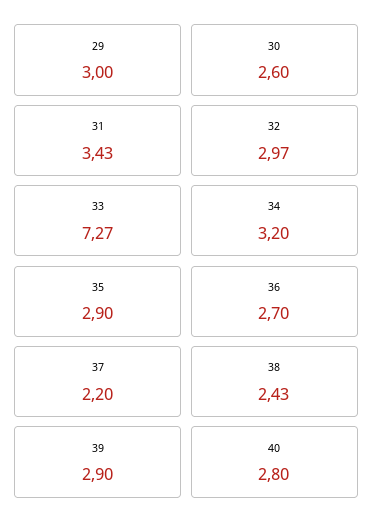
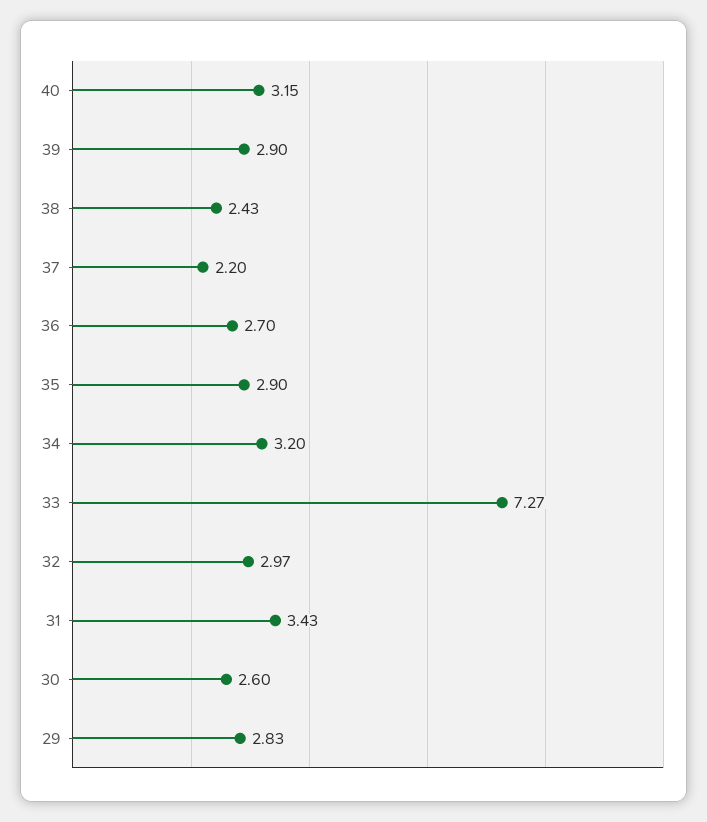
  {
-   "29": 3,
+   "29": 2.83,
    "30": 2.6,
    "31": 3.43,
    "32": 2.97,
    "33": 7.27,
    "34": 3.2,
    "35": 2.9,
    "36": 2.7,
    "37": 2.2,
    "38": 2.43,
    "39": 2.9,
-   "40": 2.8
+   "40": 3.15
  }

